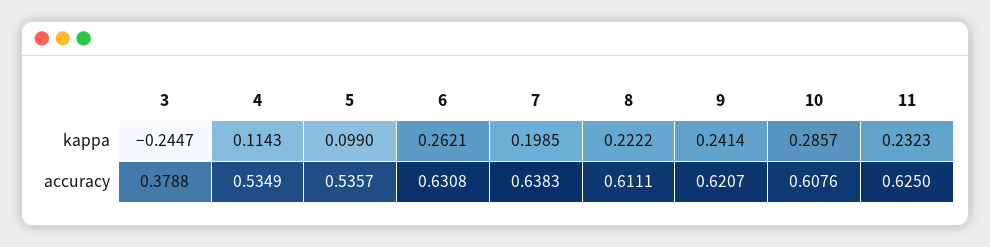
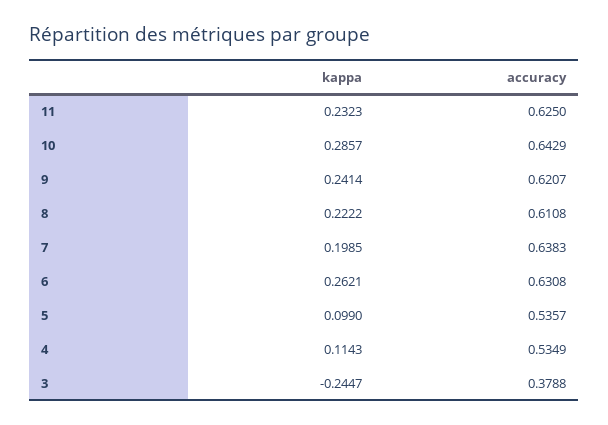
  {
    "3": {
      "kappa": -0.2447,
      "accuracy": 0.3788
    },
    "4": {
      "kappa": 0.1143,
      "accuracy": 0.5349
    },
    "5": {
      "kappa": 0.099,
      "accuracy": 0.5357
    },
    "6": {
      "kappa": 0.2621,
      "accuracy": 0.6308
    },
    "7": {
      "kappa": 0.1985,
      "accuracy": 0.6383
    },
    "8": {
      "kappa": 0.2222,
-     "accuracy": 0.6111
+     "accuracy": 0.6108
    },
    "9": {
      "kappa": 0.2414,
      "accuracy": 0.6207
    },
    "10": {
      "kappa": 0.2857,
-     "accuracy": 0.6076
+     "accuracy": 0.6429
    },
    "11": {
      "kappa": 0.2323,
      "accuracy": 0.625
    }
  }

